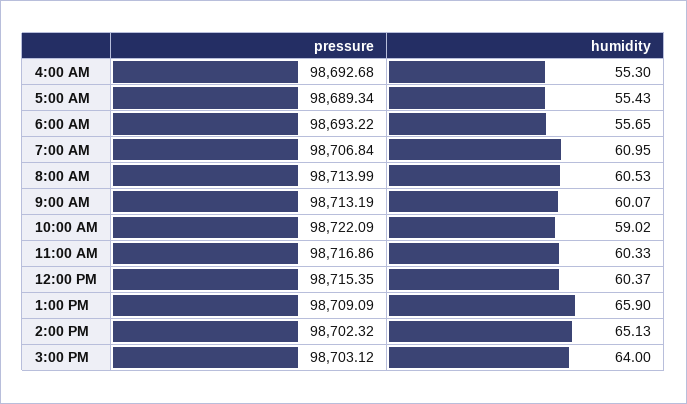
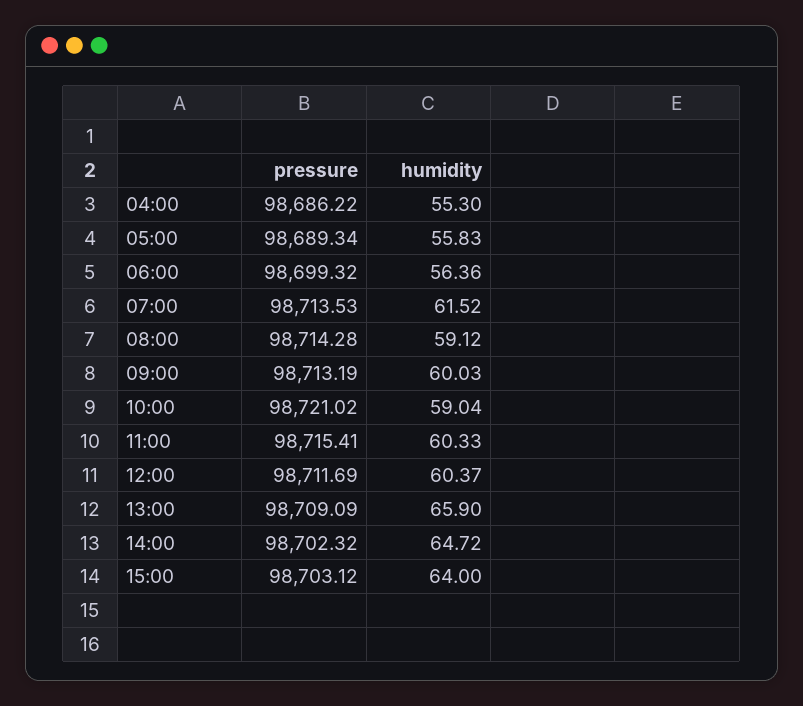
  {
    "pressure": {
-     "4:00 AM": 98692.68,
+     "4:00 AM": 98686.22,
      "5:00 AM": 98689.34,
-     "6:00 AM": 98693.22,
+     "6:00 AM": 98699.32,
-     "7:00 AM": 98706.84,
+     "7:00 AM": 98713.53,
-     "8:00 AM": 98713.99,
+     "8:00 AM": 98714.28,
      "9:00 AM": 98713.19,
-     "10:00 AM": 98722.09,
+     "10:00 AM": 98721.02,
-     "11:00 AM": 98716.86,
+     "11:00 AM": 98715.41,
-     "12:00 PM": 98715.35,
+     "12:00 PM": 98711.69,
      "1:00 PM": 98709.09,
      "2:00 PM": 98702.32,
      "3:00 PM": 98703.12
    },
    "humidity": {
      "4:00 AM": 55.3,
-     "5:00 AM": 55.43,
+     "5:00 AM": 55.83,
-     "6:00 AM": 55.65,
+     "6:00 AM": 56.36,
-     "7:00 AM": 60.95,
+     "7:00 AM": 61.52,
-     "8:00 AM": 60.53,
+     "8:00 AM": 59.12,
-     "9:00 AM": 60.07,
+     "9:00 AM": 60.03,
-     "10:00 AM": 59.02,
+     "10:00 AM": 59.04,
      "11:00 AM": 60.33,
      "12:00 PM": 60.37,
      "1:00 PM": 65.9,
-     "2:00 PM": 65.13,
+     "2:00 PM": 64.72,
      "3:00 PM": 64
    }
  }

